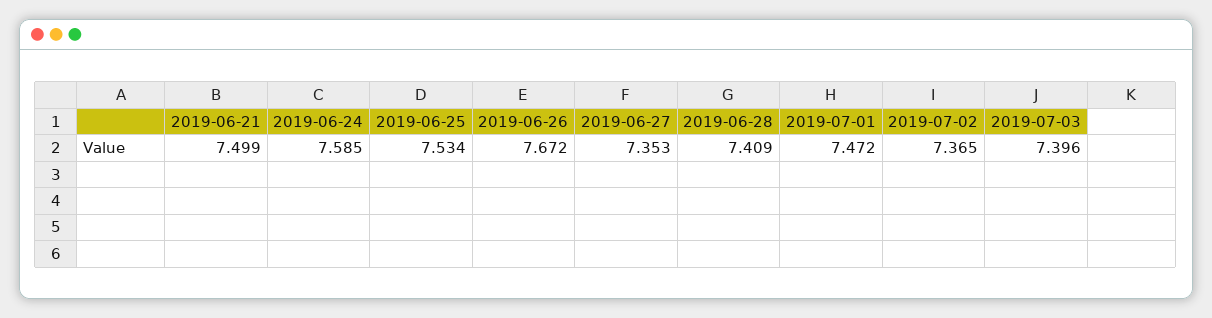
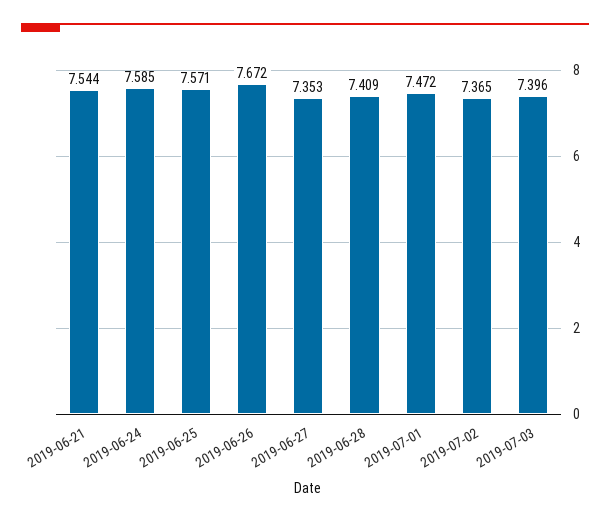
  {
-   "2019-06-21": 7.499,
+   "2019-06-21": 7.544,
    "2019-06-24": 7.585,
-   "2019-06-25": 7.534,
+   "2019-06-25": 7.571,
    "2019-06-26": 7.672,
    "2019-06-27": 7.353,
    "2019-06-28": 7.409,
    "2019-07-01": 7.472,
    "2019-07-02": 7.365,
    "2019-07-03": 7.396
  }

